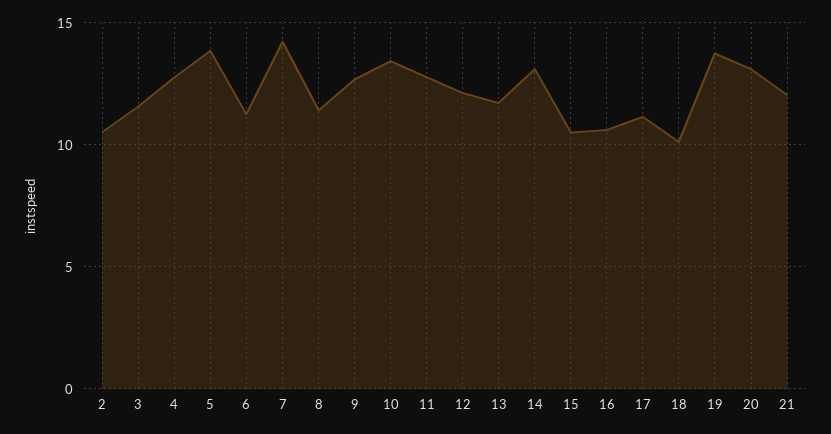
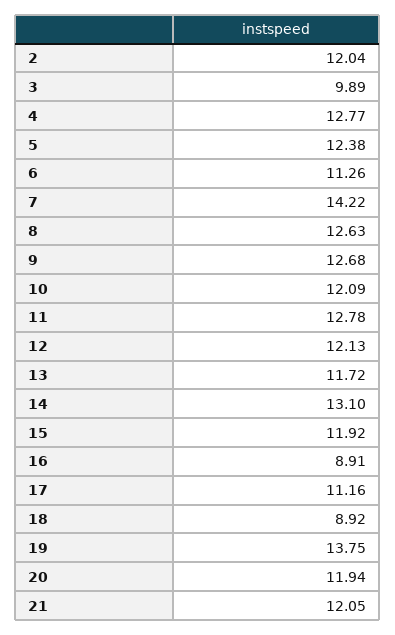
  {
-   "2": 10.5,
+   "2": 12.04,
-   "3": 11.5,
+   "3": 9.89,
    "4": 12.77,
-   "5": 14,
+   "5": 12.38,
    "6": 11.26,
    "7": 14.22,
-   "8": 11.5,
+   "8": 12.63,
    "9": 12.68,
-   "10": 13.5,
+   "10": 12.09,
    "11": 12.78,
    "12": 12.13,
    "13": 11.72,
    "14": 13.1,
-   "15": 10.5,
+   "15": 11.92,
-   "16": 10.5,
+   "16": 8.91,
    "17": 11.16,
-   "18": 10,
+   "18": 8.92,
    "19": 13.75,
-   "20": 13,
+   "20": 11.94,
    "21": 12.05
  }

